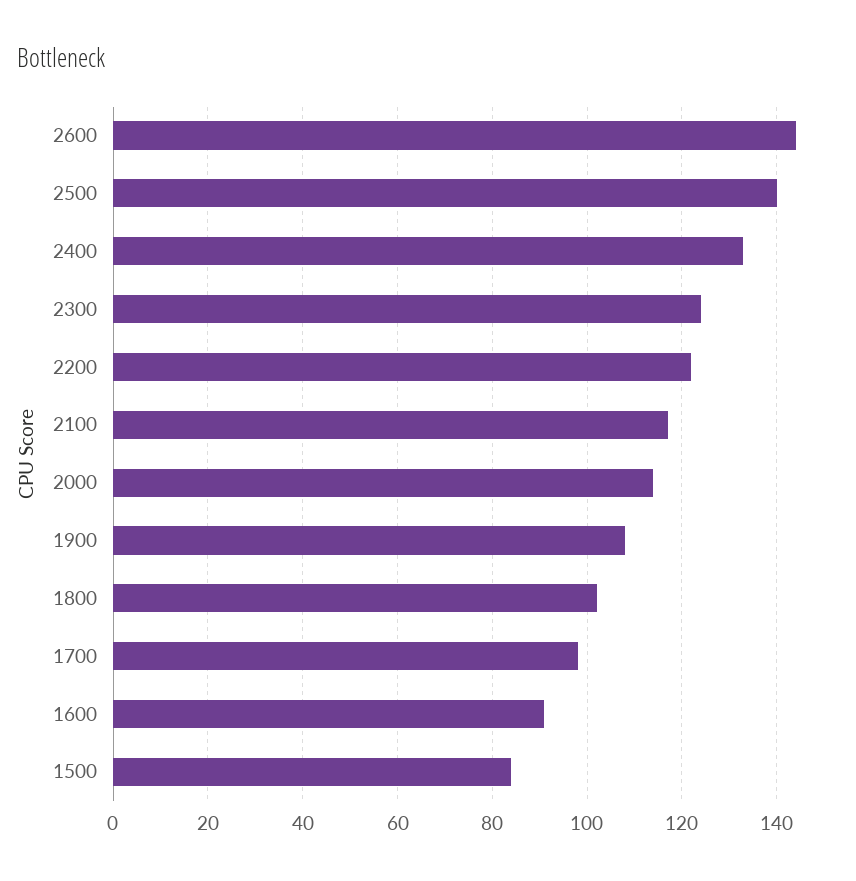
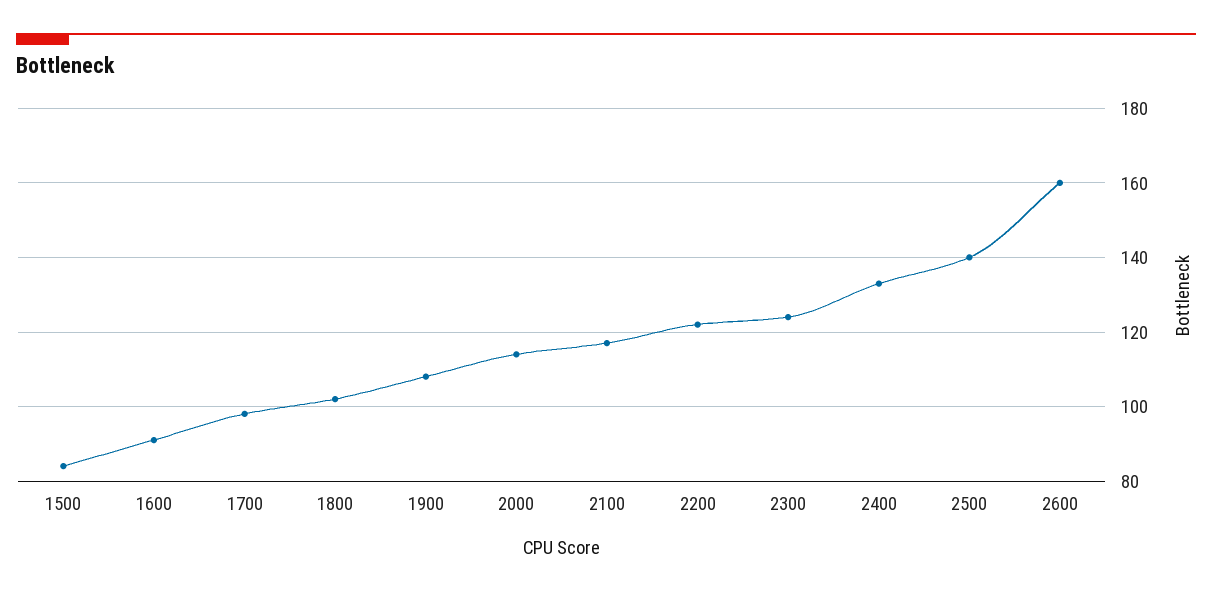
  {
-   "2600": 145,
+   "2600": 160,
    "2500": 140,
    "2400": 135,
    "2300": 125,
    "2200": 120,
    "2100": 115,
    "2000": 115,
    "1900": 110,
    "1800": 100,
    "1700": 100,
    "1600": 90,
    "1500": 85
  }

